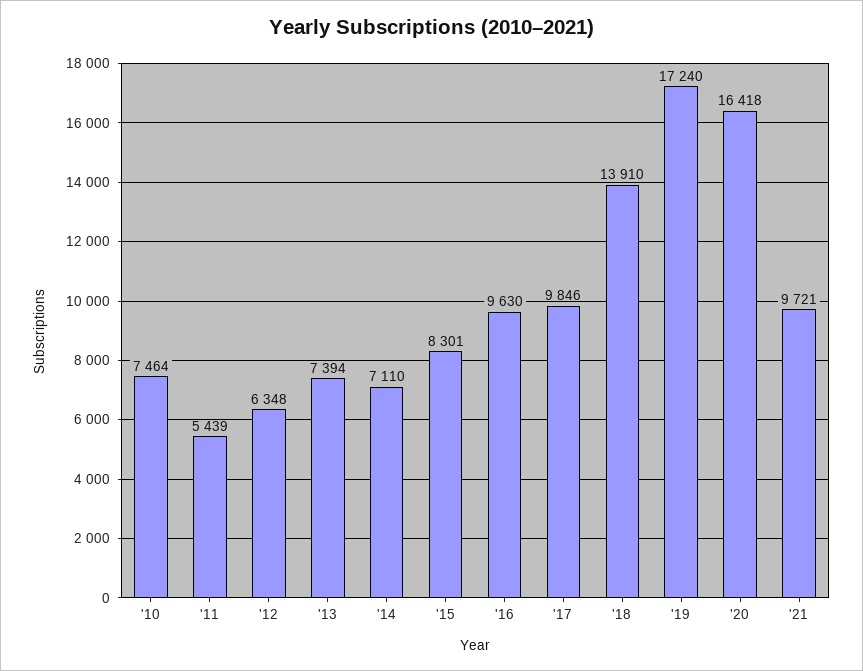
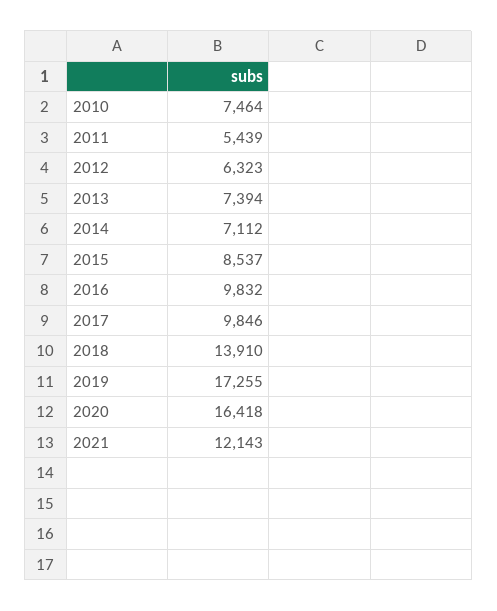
  {
    "'10": 7464,
    "'11": 5439,
-   "'12": 6348,
+   "'12": 6323,
    "'13": 7394,
-   "'14": 7110,
+   "'14": 7112,
-   "'15": 8301,
+   "'15": 8537,
-   "'16": 9630,
+   "'16": 9832,
    "'17": 9846,
    "'18": 13910,
-   "'19": 17240,
+   "'19": 17255,
    "'20": 16418,
-   "'21": 9721
+   "'21": 12143
  }

